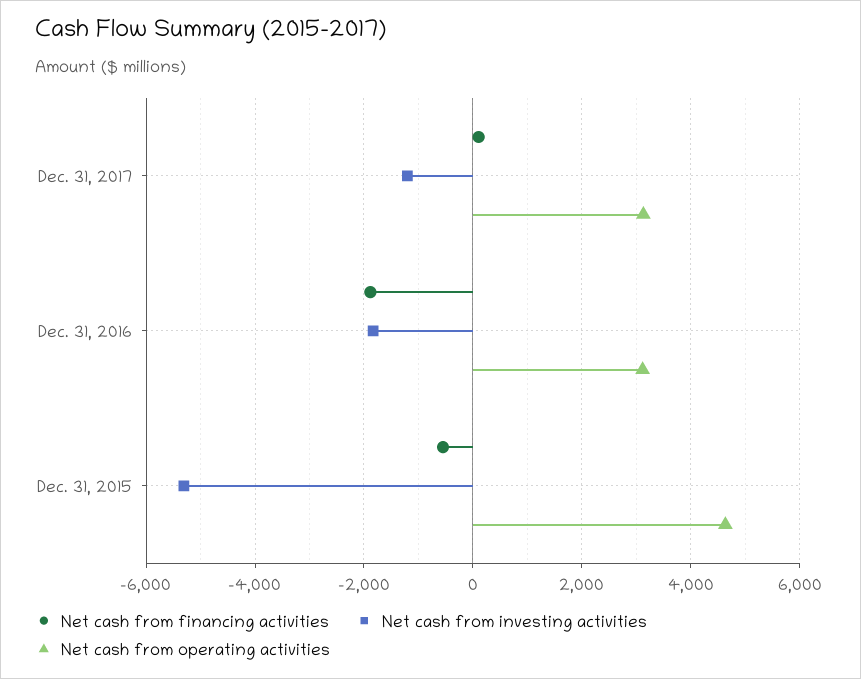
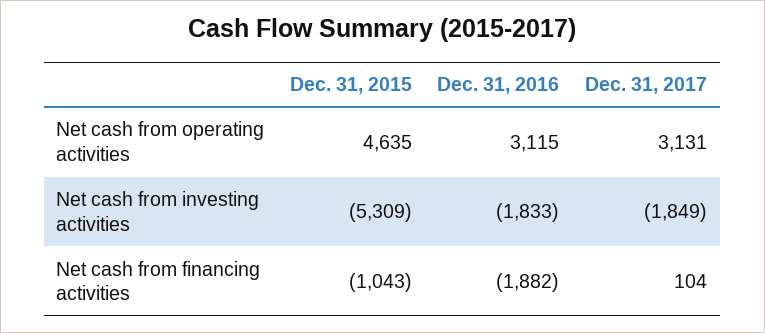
  {
    "Net cash from financing activities": {
      "Dec. 31, 2017": 104,
      "Dec. 31, 2016": -1882,
-     "Dec. 31, 2015": -600
+     "Dec. 31, 2015": -1043
    },
    "Net cash from investing activities": {
-     "Dec. 31, 2017": -1200,
+     "Dec. 31, 2017": -1849,
      "Dec. 31, 2016": -1833,
      "Dec. 31, 2015": -5309
    },
    "Net cash from operating activities": {
      "Dec. 31, 2017": 3131,
      "Dec. 31, 2016": 3115,
      "Dec. 31, 2015": 4635
    }
  }

